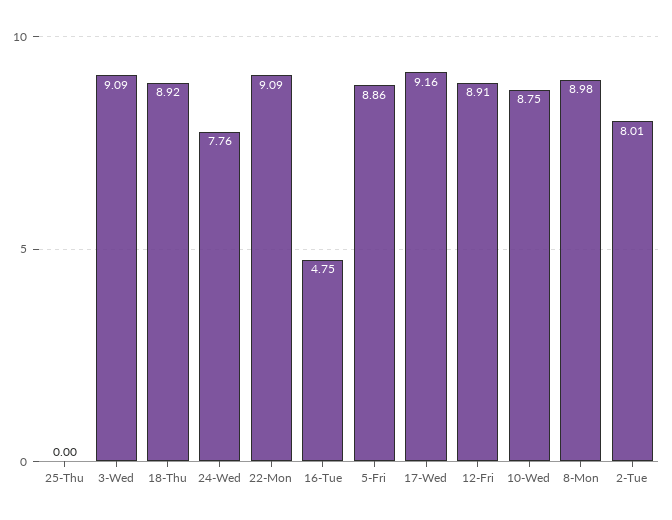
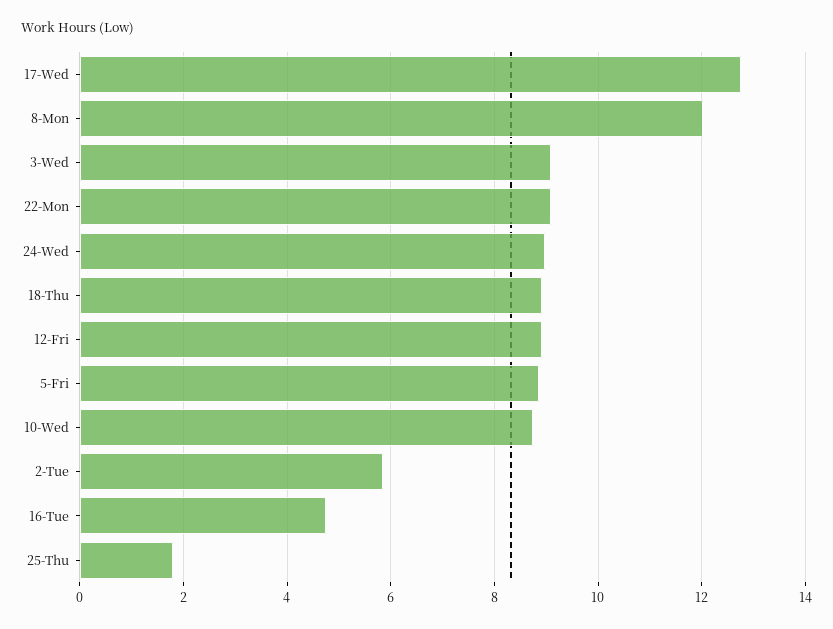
  {
-   "25-Thu": 0,
+   "25-Thu": 1.8,
    "3-Wed": 9.09,
    "18-Thu": 8.92,
-   "24-Wed": 7.76,
+   "24-Wed": 9,
    "22-Mon": 9.09,
    "16-Tue": 4.75,
    "5-Fri": 8.86,
-   "17-Wed": 9.16,
+   "17-Wed": 12.8,
    "12-Fri": 8.91,
    "10-Wed": 8.75,
-   "8-Mon": 8.98,
+   "8-Mon": 12,
-   "2-Tue": 8.01
+   "2-Tue": 5.8
  }

